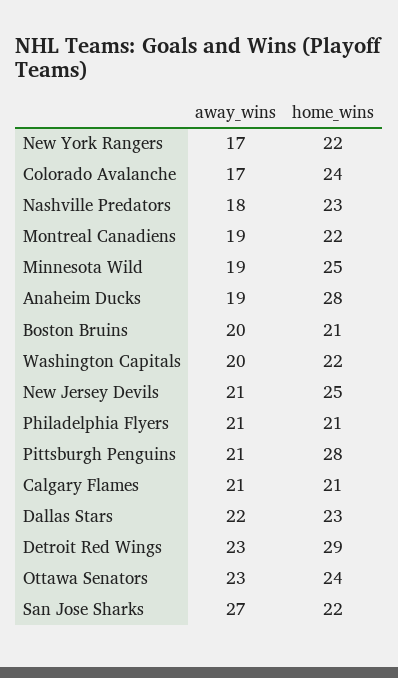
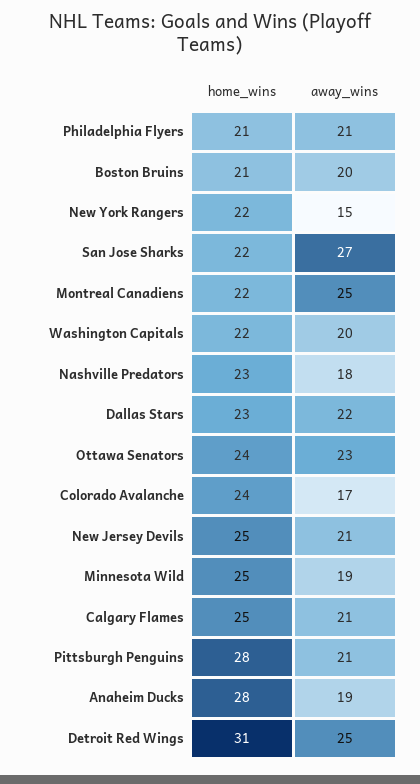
  {
    "away_wins": {
-     "New York Rangers": 17,
+     "New York Rangers": 15,
      "Colorado Avalanche": 17,
      "Nashville Predators": 18,
-     "Montreal Canadiens": 19,
+     "Montreal Canadiens": 25,
      "Minnesota Wild": 19,
      "Anaheim Ducks": 19,
      "Boston Bruins": 20,
      "Washington Capitals": 20,
      "New Jersey Devils": 21,
      "Philadelphia Flyers": 21,
      "Pittsburgh Penguins": 21,
      "Calgary Flames": 21,
      "Dallas Stars": 22,
-     "Detroit Red Wings": 23,
+     "Detroit Red Wings": 25,
      "Ottawa Senators": 23,
      "San Jose Sharks": 27
    },
    "home_wins": {
      "New York Rangers": 22,
      "Colorado Avalanche": 24,
      "Nashville Predators": 23,
      "Montreal Canadiens": 22,
      "Minnesota Wild": 25,
      "Anaheim Ducks": 28,
      "Boston Bruins": 21,
      "Washington Capitals": 22,
      "New Jersey Devils": 25,
      "Philadelphia Flyers": 21,
      "Pittsburgh Penguins": 28,
-     "Calgary Flames": 21,
+     "Calgary Flames": 25,
      "Dallas Stars": 23,
-     "Detroit Red Wings": 29,
+     "Detroit Red Wings": 31,
      "Ottawa Senators": 24,
      "San Jose Sharks": 22
    }
  }

